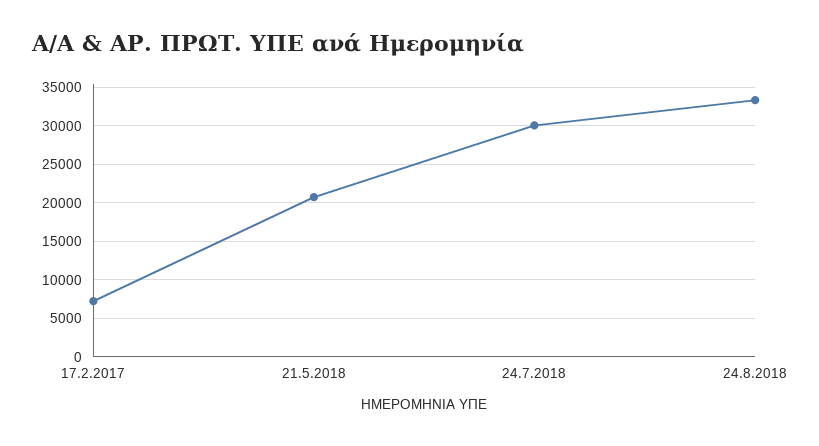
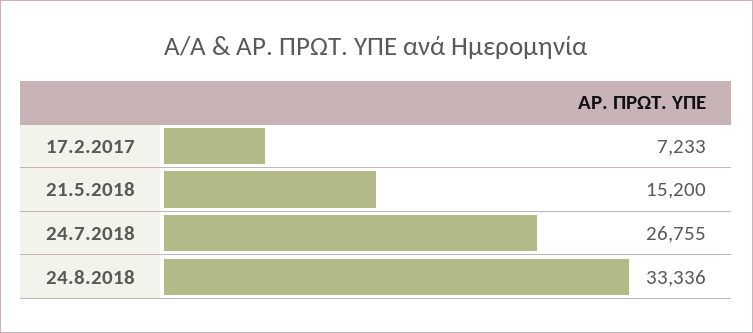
  {
    "17.2.2017": 7233,
-   "21.5.2018": 21000,
+   "21.5.2018": 15200,
-   "24.7.2018": 30000,
+   "24.7.2018": 26755,
    "24.8.2018": 33336
  }

